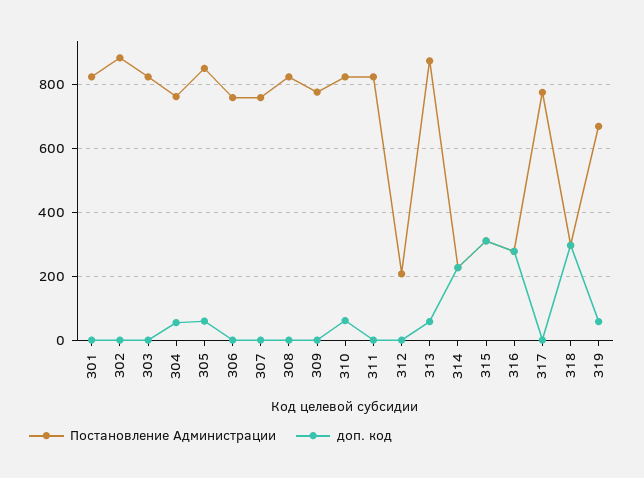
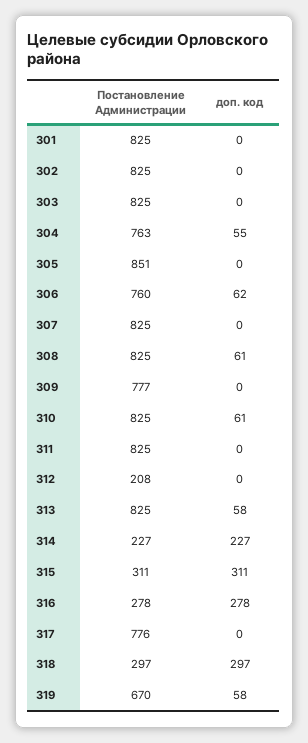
  {
    "Постановление Администрации": {
      "З01": 825,
-     "З02": 880,
+     "З02": 825,
      "З03": 825,
      "З04": 763,
      "З05": 851,
      "З06": 760,
-     "З07": 760,
+     "З07": 825,
      "З08": 825,
      "З09": 777,
      "З10": 825,
      "З11": 825,
      "З12": 208,
-     "З13": 880,
+     "З13": 825,
      "З14": 227,
      "З15": 311,
      "З16": 278,
      "З17": 776,
      "З18": 297,
      "З19": 670
    },
    "доп. код": {
      "З01": 0,
      "З02": 0,
      "З03": 0,
      "З04": 55,
-     "З05": 60,
+     "З05": 0,
-     "З06": 0,
+     "З06": 62,
      "З07": 0,
-     "З08": 0,
+     "З08": 61,
      "З09": 0,
      "З10": 61,
      "З11": 0,
      "З12": 0,
      "З13": 58,
      "З14": 227,
      "З15": 311,
      "З16": 278,
      "З17": 0,
      "З18": 297,
      "З19": 58
    }
  }

